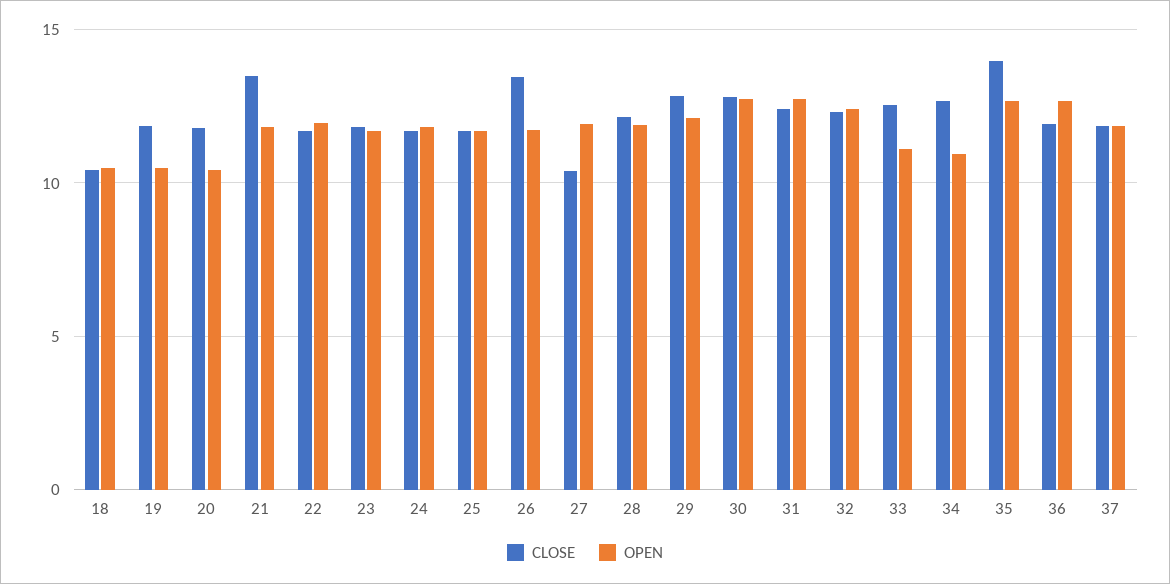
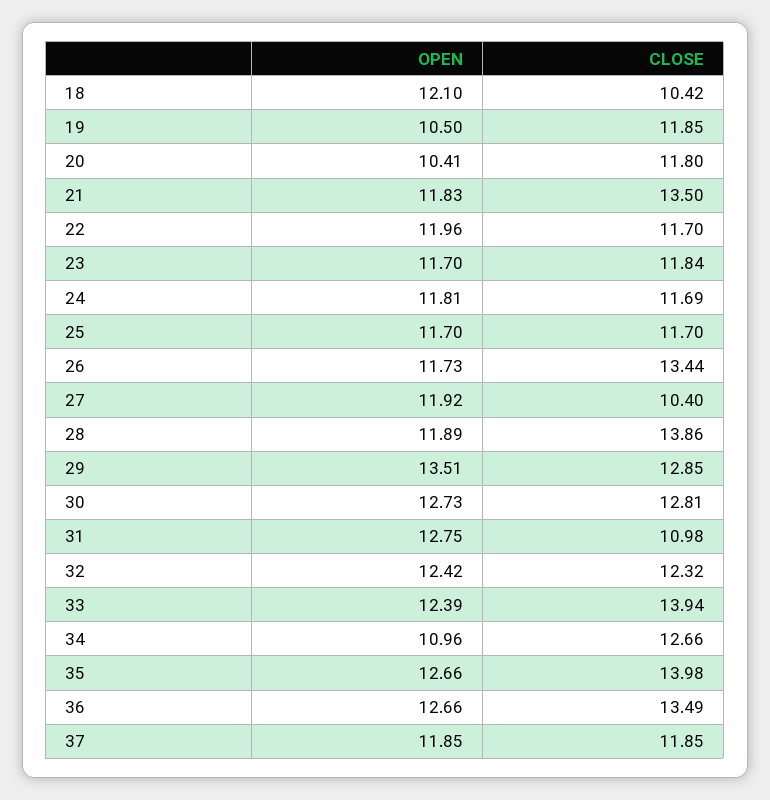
  {
    "CLOSE": {
      "18": 10.42,
      "19": 11.85,
      "20": 11.8,
      "21": 13.5,
      "22": 11.7,
      "23": 11.84,
      "24": 11.69,
      "25": 11.7,
      "26": 13.44,
      "27": 10.4,
-     "28": 12,
+     "28": 13.86,
      "29": 12.85,
      "30": 12.81,
-     "31": 12.5,
+     "31": 10.98,
      "32": 12.32,
-     "33": 12.5,
+     "33": 13.94,
      "34": 12.66,
      "35": 13.98,
-     "36": 12,
+     "36": 13.49,
      "37": 11.85
    },
    "OPEN": {
-     "18": 10.5,
+     "18": 12.1,
      "19": 10.5,
      "20": 10.41,
      "21": 11.83,
      "22": 11.96,
      "23": 11.7,
      "24": 11.81,
      "25": 11.7,
      "26": 11.73,
      "27": 11.92,
      "28": 11.89,
-     "29": 12,
+     "29": 13.51,
      "30": 12.73,
      "31": 12.75,
      "32": 12.42,
-     "33": 11,
+     "33": 12.39,
      "34": 10.96,
      "35": 12.66,
      "36": 12.66,
      "37": 11.85
    }
  }

